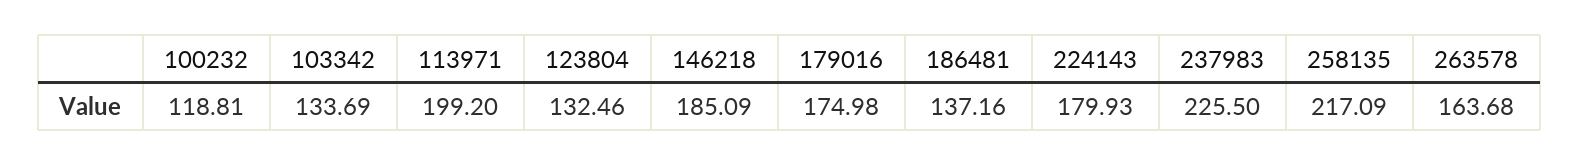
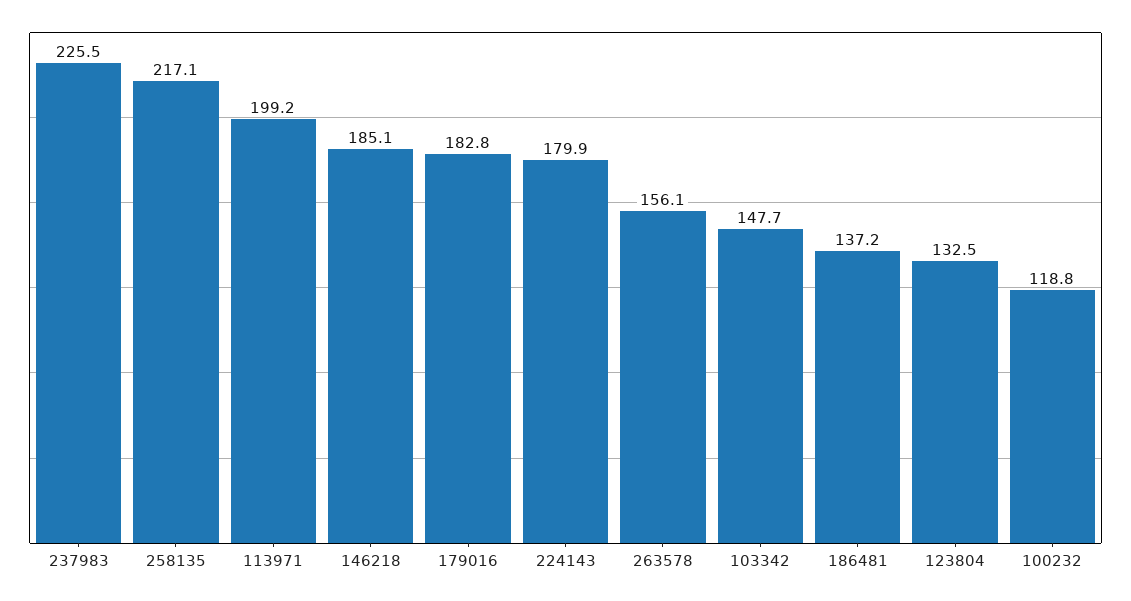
  {
    "100232": 118.81,
-   "103342": 133.69,
+   "103342": 147.7,
    "113971": 199.2,
    "123804": 132.46,
    "146218": 185.09,
-   "179016": 174.98,
+   "179016": 182.8,
    "186481": 137.16,
    "224143": 179.93,
    "237983": 225.5,
    "258135": 217.09,
-   "263578": 163.68
+   "263578": 156.1
  }

